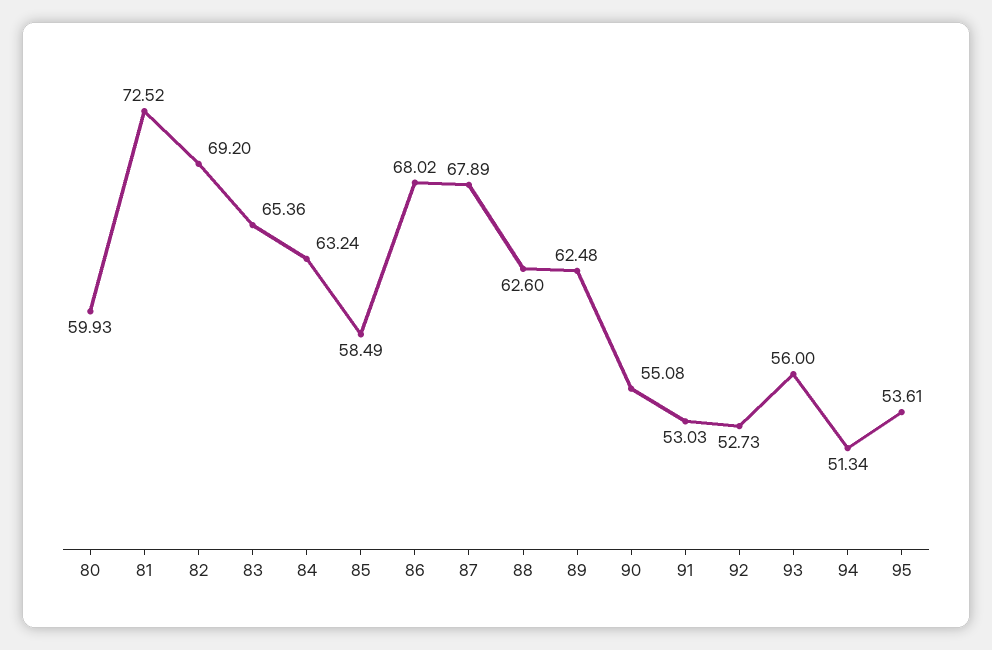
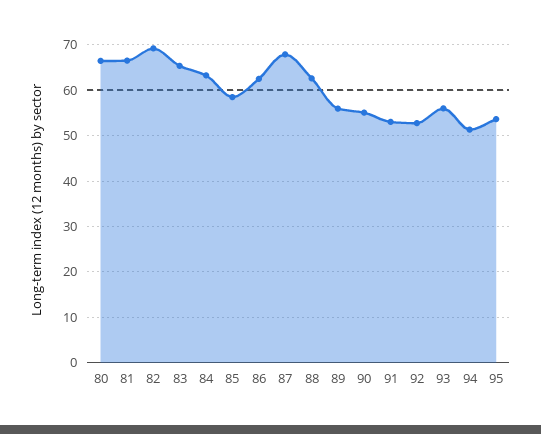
  {
-   "80": 59.93,
+   "80": 66,
-   "81": 72.52,
+   "81": 66,
    "82": 69.2,
    "83": 65.36,
    "84": 63.24,
    "85": 58.49,
-   "86": 68.02,
+   "86": 62,
    "87": 67.89,
    "88": 62.6,
-   "89": 62.48,
+   "89": 56,
    "90": 55.08,
    "91": 53.03,
    "92": 52.73,
    "93": 56,
    "94": 51.34,
    "95": 53.61
  }

